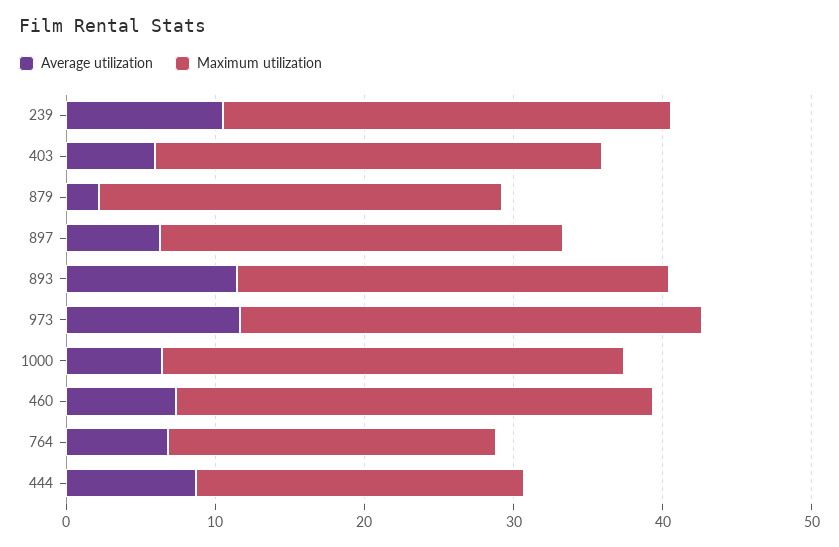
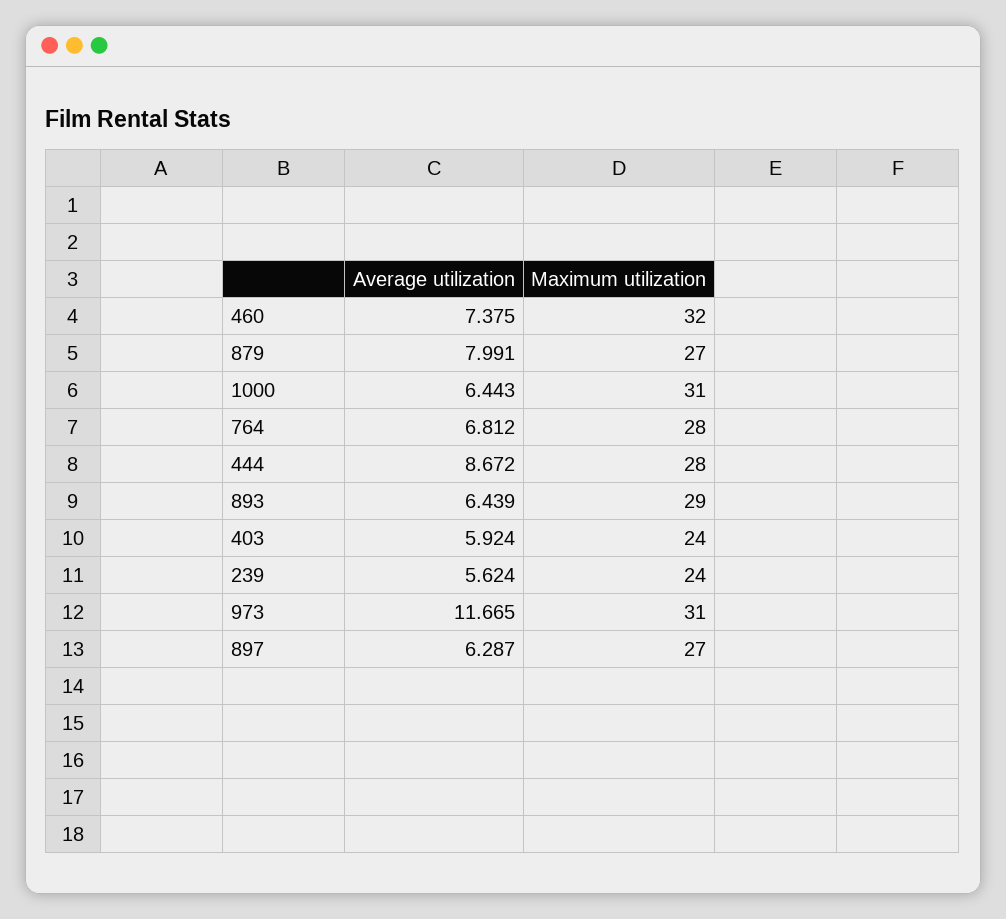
  {
    "Average utilization": {
-     "239": 10,
+     "239": 5.624,
      "403": 5.924,
-     "879": 2,
+     "879": 7.991,
      "897": 6.287,
-     "893": 12,
+     "893": 6.439,
      "973": 11.665,
      "1000": 6.443,
      "460": 7.375,
      "764": 6.812,
      "444": 8.672
    },
    "Maximum utilization": {
-     "239": 30,
+     "239": 24,
-     "403": 30,
+     "403": 24,
      "879": 27,
      "897": 27,
      "893": 29,
      "973": 31,
      "1000": 31,
      "460": 32,
-     "764": 22,
+     "764": 28,
-     "444": 22
+     "444": 28
    }
  }

